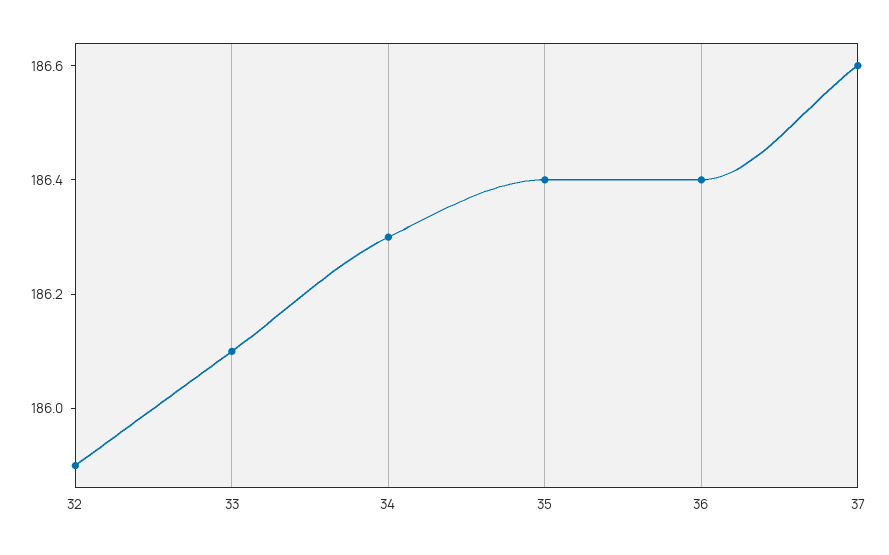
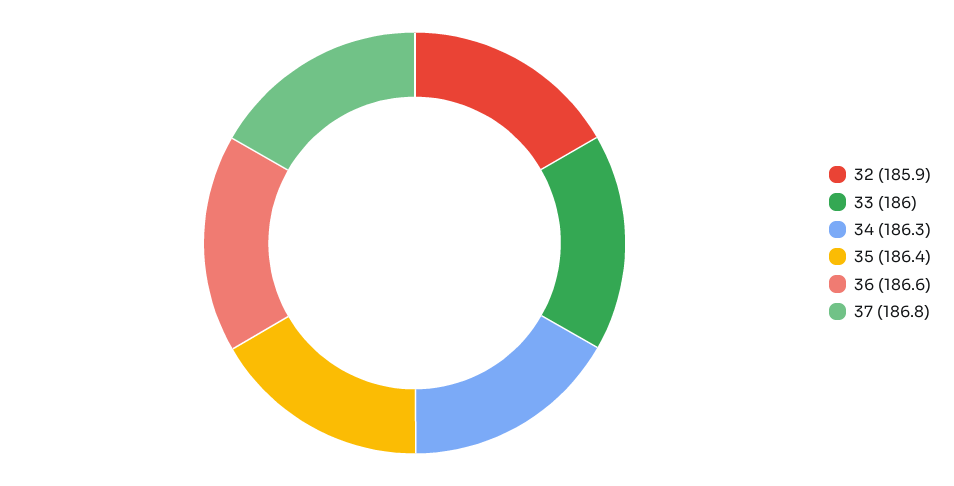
  {
    "32": 185.9,
-   "33": 186.1,
+   "33": 186,
    "34": 186.3,
    "35": 186.4,
-   "36": 186.4,
+   "36": 186.6,
-   "37": 186.6
+   "37": 186.8
  }

